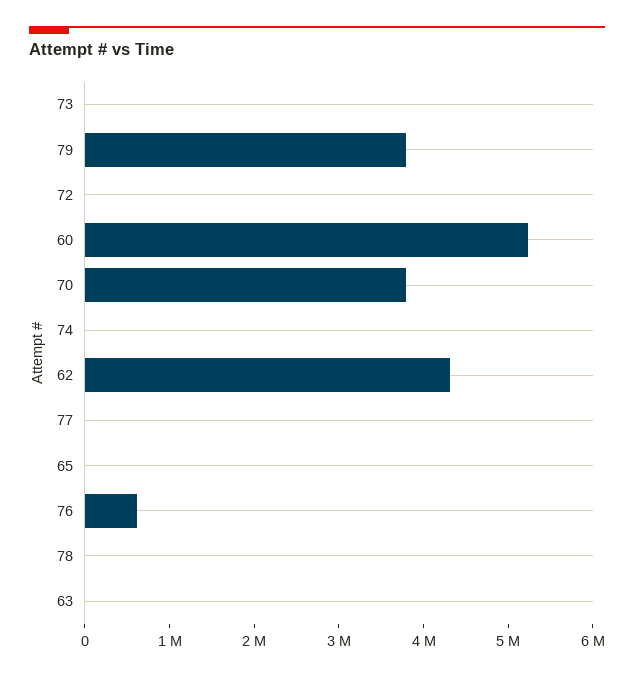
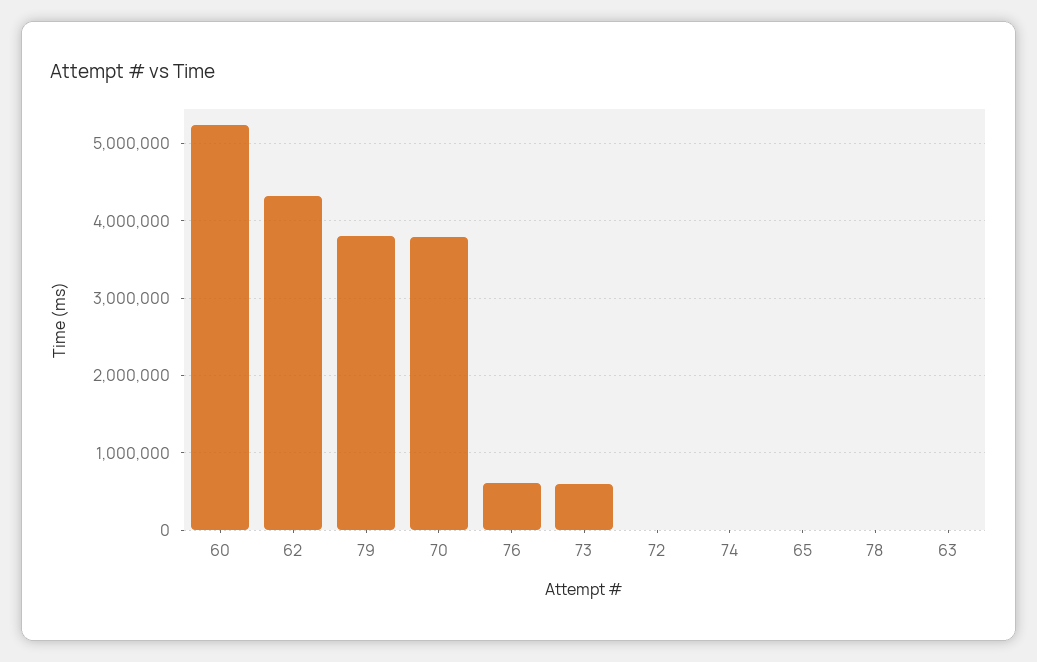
  {
-   "73": 0,
+   "73": 600000,
    "79": 3800000,
    "72": 0,
    "60": 5200000,
    "70": 3800000,
    "74": 0,
    "62": 4300000,
-   "77": 0,
    "65": 0,
    "76": 600000,
    "78": 0,
    "63": 0
  }

